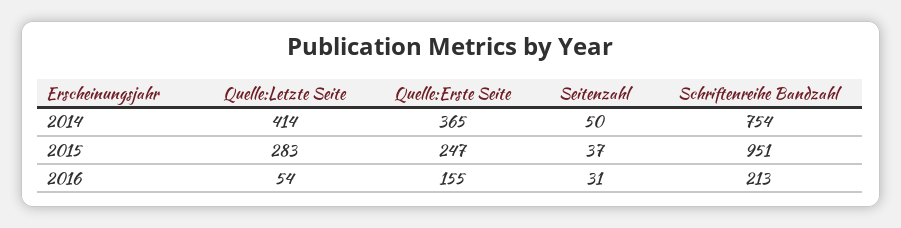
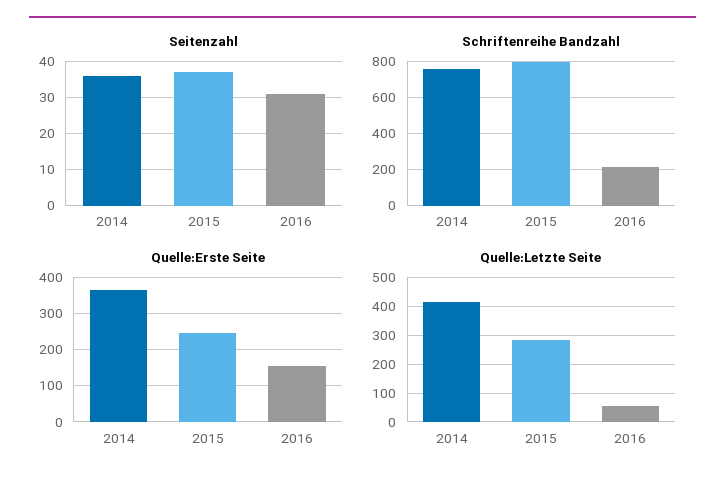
  {
    "Quelle:Letzte Seite": {
      "2014": 414,
      "2015": 283,
      "2016": 54
    },
    "Quelle:Erste Seite": {
      "2014": 365,
      "2015": 247,
      "2016": 155
    },
    "Seitenzahl": {
-     "2014": 50,
+     "2014": 35,
      "2015": 37,
      "2016": 31
    },
    "Schriftenreihe Bandzahl": {
      "2014": 754,
-     "2015": 951,
+     "2015": 800,
      "2016": 213
    }
  }

